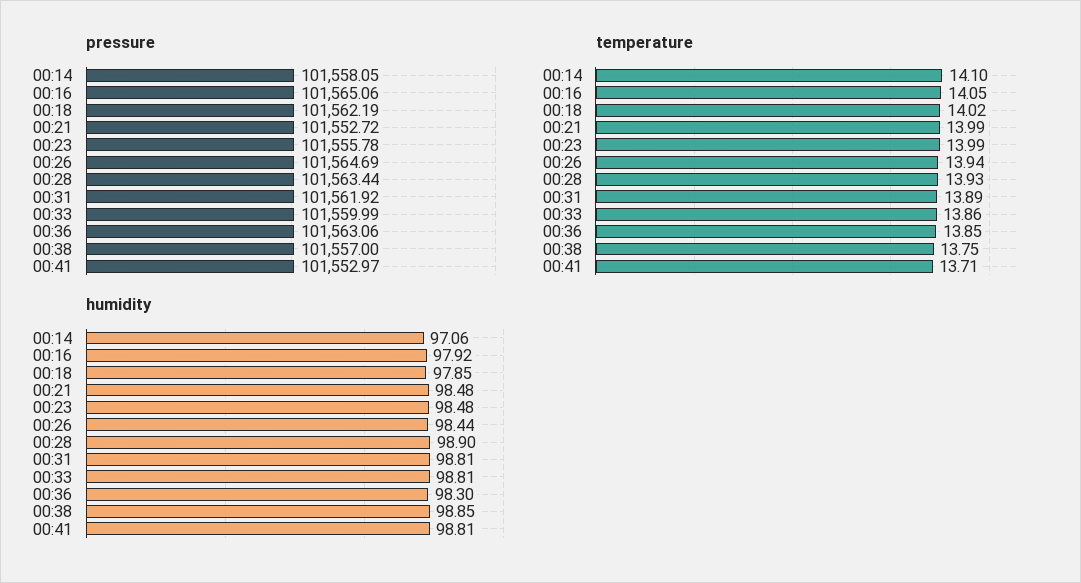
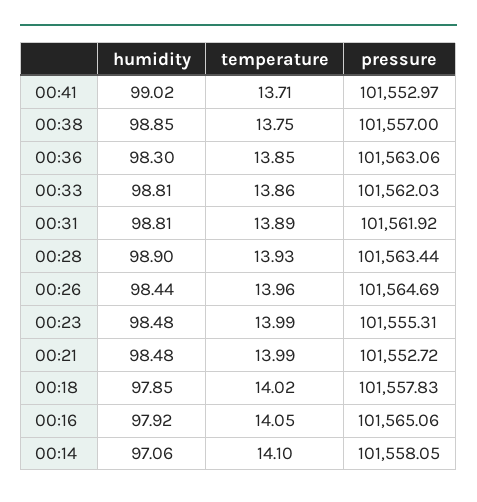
  {
    "pressure": {
      "00:14": 101558.05,
      "00:16": 101565.06,
-     "00:18": 101562.19,
+     "00:18": 101557.83,
      "00:21": 101552.72,
-     "00:23": 101555.78,
+     "00:23": 101555.31,
      "00:26": 101564.69,
      "00:28": 101563.44,
      "00:31": 101561.92,
-     "00:33": 101559.99,
+     "00:33": 101562.03,
      "00:36": 101563.06,
      "00:38": 101557,
      "00:41": 101552.97
    },
    "temperature": {
      "00:14": 14.1,
      "00:16": 14.05,
      "00:18": 14.02,
      "00:21": 13.99,
      "00:23": 13.99,
-     "00:26": 13.94,
+     "00:26": 13.96,
      "00:28": 13.93,
      "00:31": 13.89,
      "00:33": 13.86,
      "00:36": 13.85,
      "00:38": 13.75,
      "00:41": 13.71
    },
    "humidity": {
      "00:14": 97.06,
      "00:16": 97.92,
      "00:18": 97.85,
      "00:21": 98.48,
      "00:23": 98.48,
      "00:26": 98.44,
      "00:28": 98.9,
      "00:31": 98.81,
      "00:33": 98.81,
      "00:36": 98.3,
      "00:38": 98.85,
-     "00:41": 98.81
+     "00:41": 99.02
    }
  }

